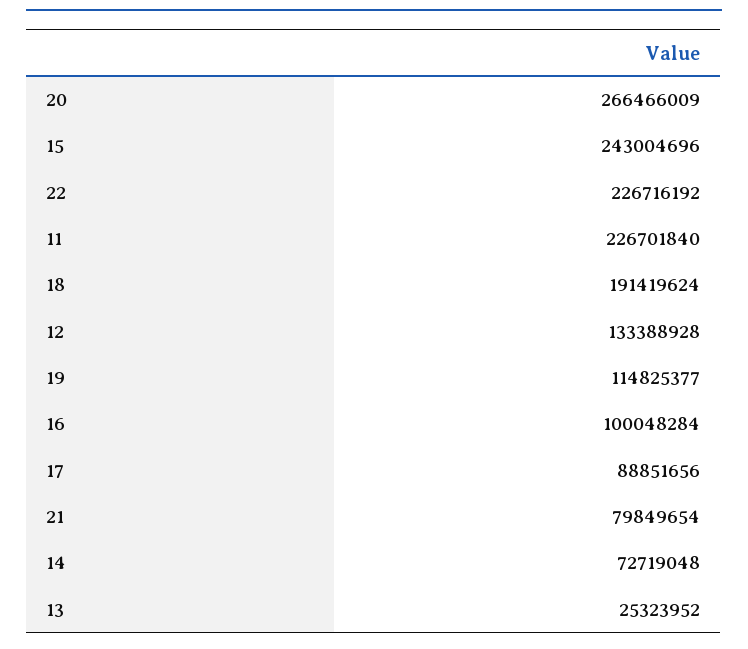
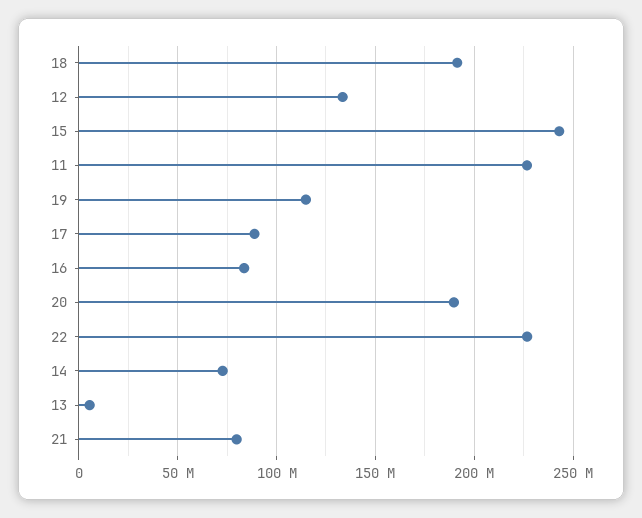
  {
-   "20": 266466009,
+   "20": 190000000,
    "15": 243004696,
    "22": 226716192,
    "11": 226701840,
    "18": 191419624,
    "12": 133388928,
    "19": 114825377,
-   "16": 100048284,
+   "16": 85000000,
    "17": 88851656,
    "21": 79849654,
    "14": 72719048,
-   "13": 25323952
+   "13": 5000000
  }

